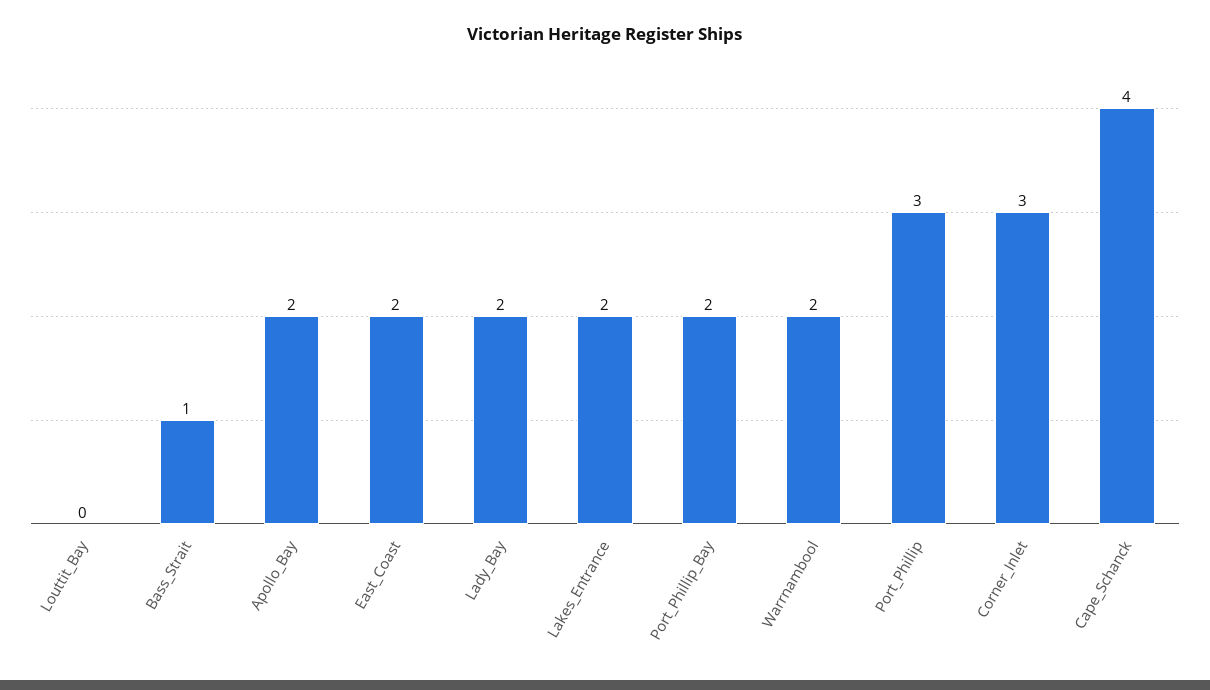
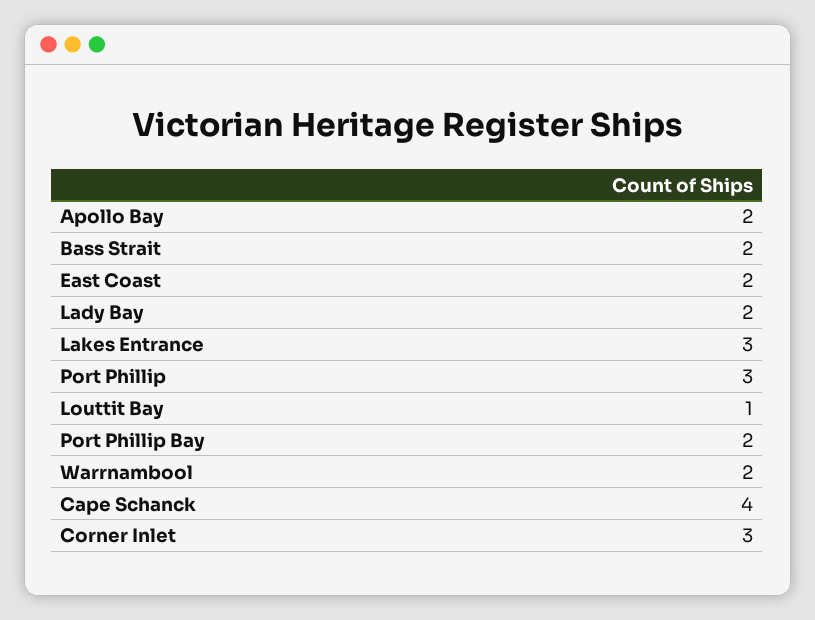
  {
-   "Louttit_Bay": 0,
+   "Louttit_Bay": 1,
-   "Bass_Strait": 1,
+   "Bass_Strait": 2,
    "Apollo_Bay": 2,
    "East_Coast": 2,
    "Lady_Bay": 2,
-   "Lakes_Entrance": 2,
+   "Lakes_Entrance": 3,
    "Port_Phillip_Bay": 2,
    "Warrnambool": 2,
    "Port_Phillip": 3,
    "Corner_Inlet": 3,
    "Cape_Schanck": 4
  }

